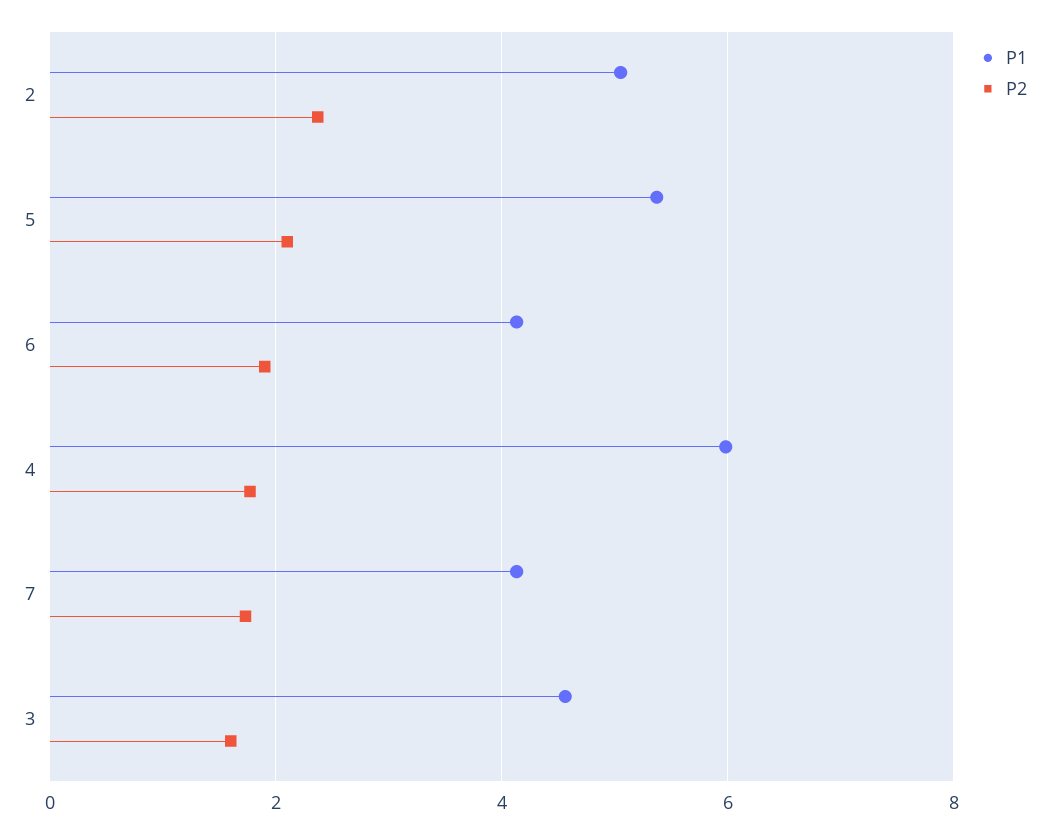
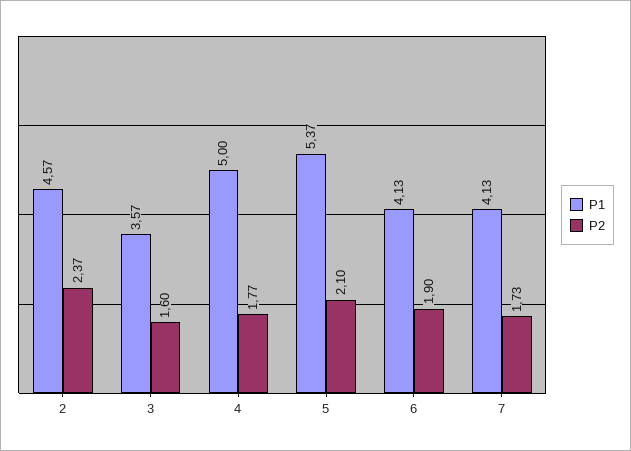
  {
    "P1": {
-     "2": 5,
+     "2": 4.57,
      "5": 5.37,
      "6": 4.13,
-     "4": 6,
+     "4": 5,
      "7": 4.13,
-     "3": 4.6
+     "3": 3.57
    },
    "P2": {
      "2": 2.37,
      "5": 2.1,
      "6": 1.9,
      "4": 1.77,
      "7": 1.73,
      "3": 1.6
    }
  }

